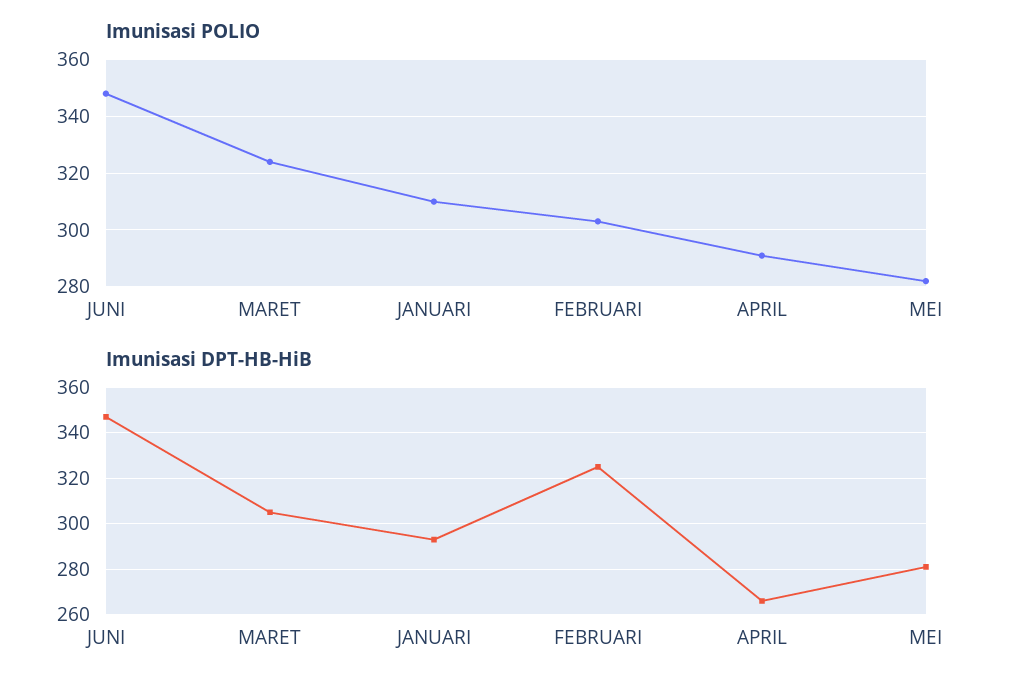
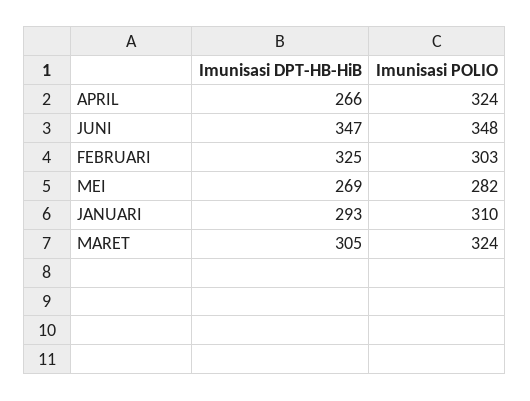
  {
    "Imunisasi POLIO": {
      "JUNI": 348,
      "MARET": 324,
      "JANUARI": 310,
      "FEBRUARI": 303,
-     "APRIL": 290,
+     "APRIL": 324,
      "MEI": 282
    },
    "Imunisasi DPT-HB-HiB": {
      "JUNI": 347,
      "MARET": 305,
      "JANUARI": 293,
      "FEBRUARI": 325,
      "APRIL": 266,
-     "MEI": 280
+     "MEI": 269
    }
  }

